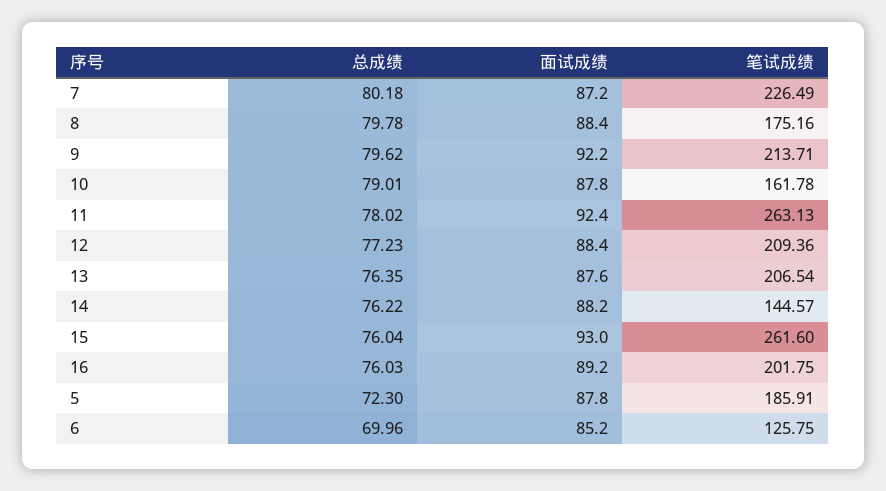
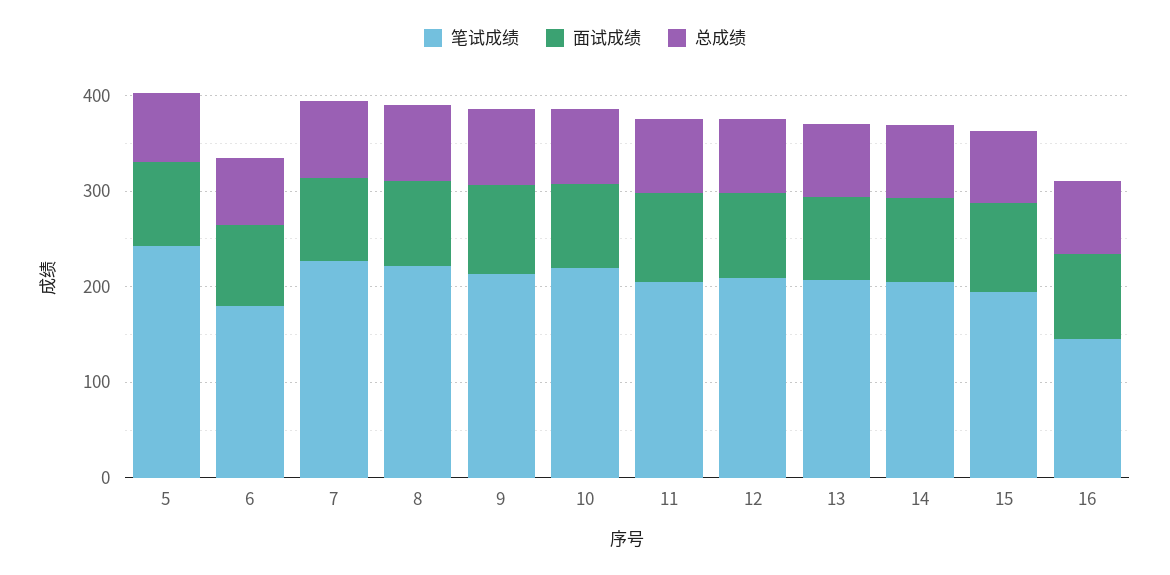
  {
    "总成绩": {
      "7": 80.18,
      "8": 79.78,
      "9": 79.62,
      "10": 79.01,
      "11": 78.02,
      "12": 77.23,
      "13": 76.35,
      "14": 76.22,
      "15": 76.04,
      "16": 76.03,
      "5": 72.3,
      "6": 69.96
    },
    "面试成绩": {
      "7": 87.2,
      "8": 88.4,
      "9": 92.2,
      "10": 87.8,
      "11": 92.4,
      "12": 88.4,
      "13": 87.6,
      "14": 88.2,
      "15": 93,
      "16": 89.2,
      "5": 87.8,
      "6": 85.2
    },
    "笔试成绩": {
      "7": 226.49,
-     "8": 175.16,
+     "8": 220,
      "9": 213.71,
-     "10": 161.78,
+     "10": 220,
-     "11": 263.13,
+     "11": 200,
      "12": 209.36,
      "13": 206.54,
-     "14": 144.57,
+     "14": 200,
-     "15": 261.6,
+     "15": 200,
-     "16": 201.75,
+     "16": 140,
-     "5": 185.91,
+     "5": 240,
-     "6": 125.75
+     "6": 180
    }
  }

